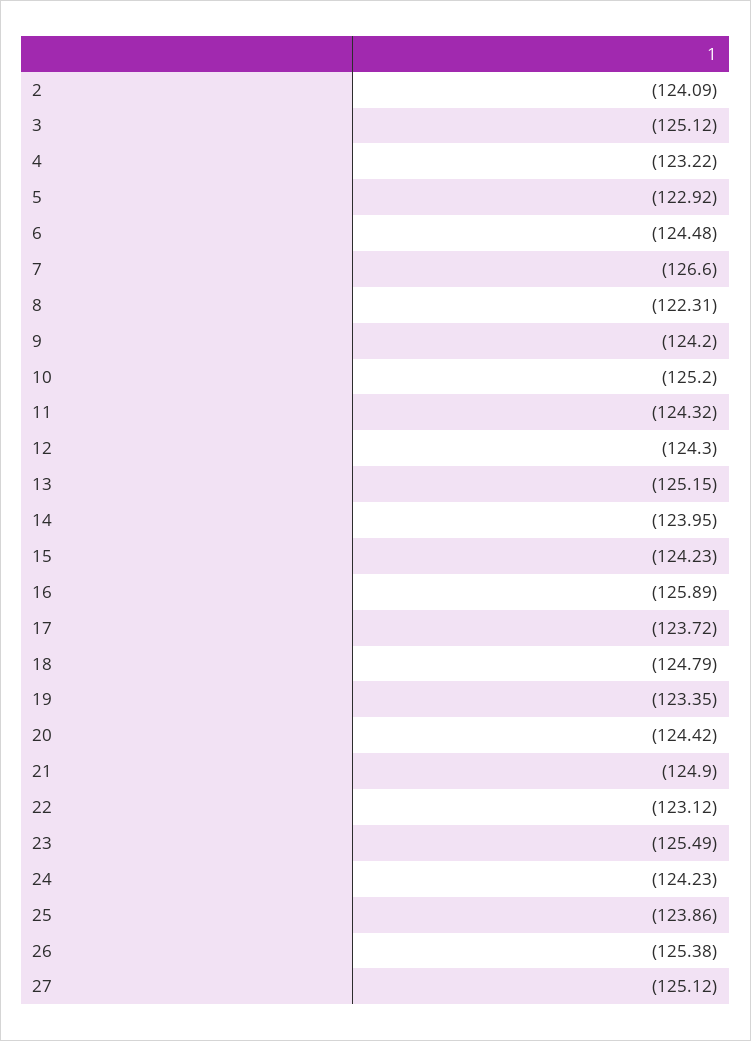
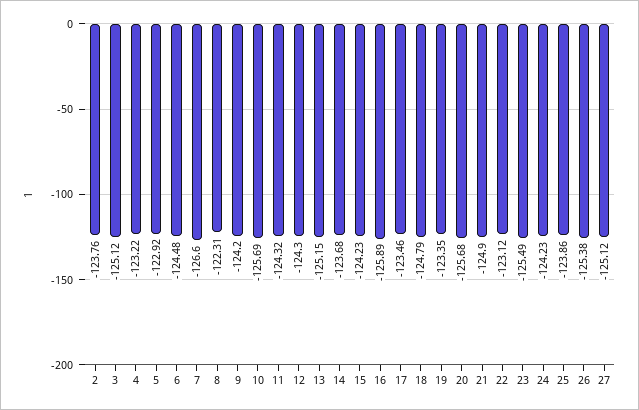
  {
-   "2": -124.09,
+   "2": -123.76,
    "3": -125.12,
    "4": -123.22,
    "5": -122.92,
    "6": -124.48,
    "7": -126.6,
    "8": -122.31,
    "9": -124.2,
-   "10": -125.2,
+   "10": -125.69,
    "11": -124.32,
    "12": -124.3,
    "13": -125.15,
-   "14": -123.95,
+   "14": -123.68,
    "15": -124.23,
    "16": -125.89,
-   "17": -123.72,
+   "17": -123.46,
    "18": -124.79,
    "19": -123.35,
-   "20": -124.42,
+   "20": -125.68,
    "21": -124.9,
    "22": -123.12,
    "23": -125.49,
    "24": -124.23,
    "25": -123.86,
    "26": -125.38,
    "27": -125.12
  }

